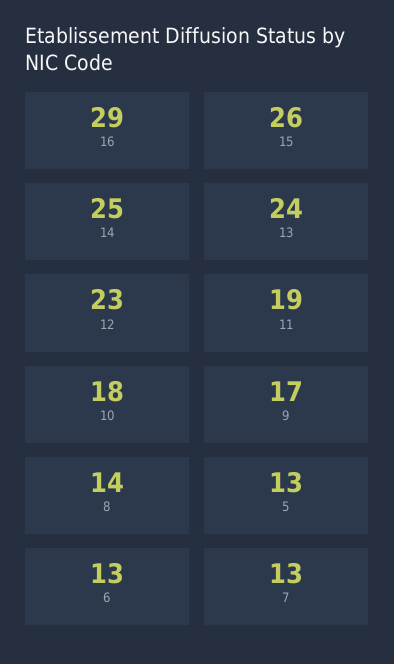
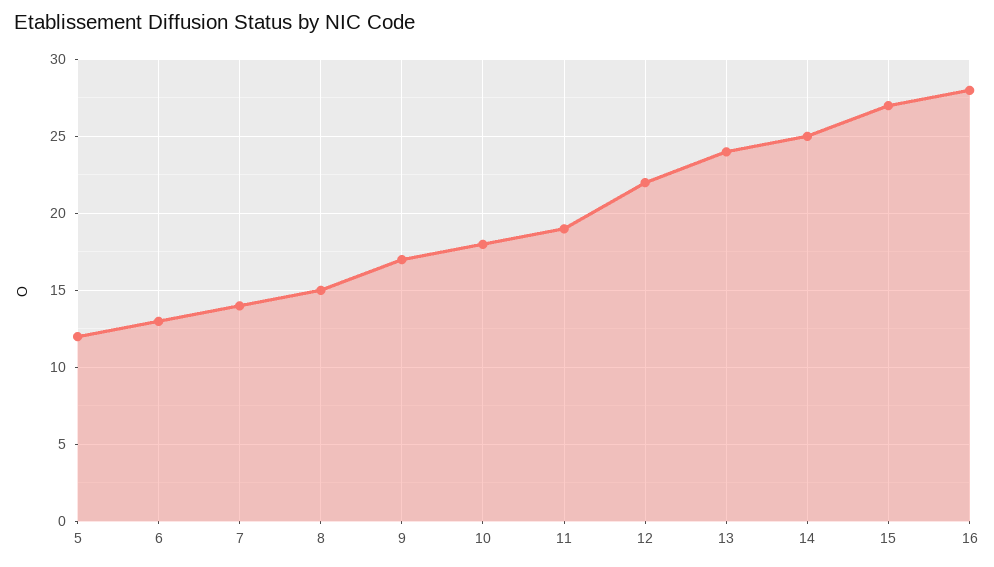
  {
-   "16": 29,
+   "16": 28,
-   "15": 26,
+   "15": 27,
    "14": 25,
    "13": 24,
-   "12": 23,
+   "12": 22,
    "11": 19,
    "10": 18,
    "9": 17,
-   "8": 14,
+   "8": 15,
-   "5": 13,
+   "5": 12,
    "6": 13,
-   "7": 13
+   "7": 14
  }

